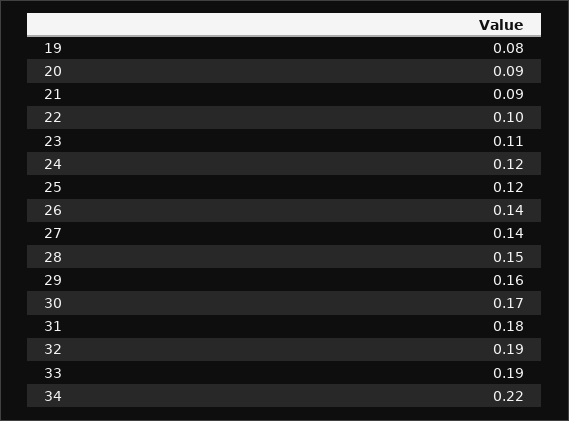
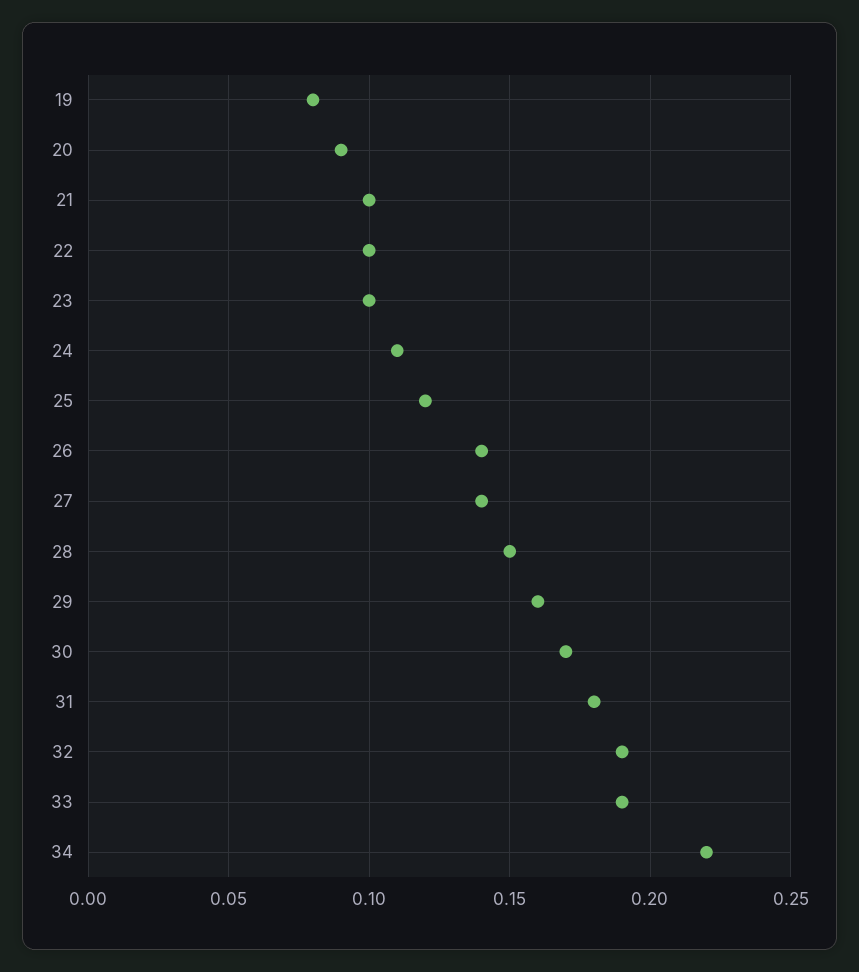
  {
    "19": 0.08,
    "20": 0.09,
-   "21": 0.09,
+   "21": 0.1,
    "22": 0.1,
-   "23": 0.11,
+   "23": 0.1,
-   "24": 0.12,
+   "24": 0.11,
    "25": 0.12,
    "26": 0.14,
    "27": 0.14,
    "28": 0.15,
    "29": 0.16,
    "30": 0.17,
    "31": 0.18,
    "32": 0.19,
    "33": 0.19,
    "34": 0.22
  }

